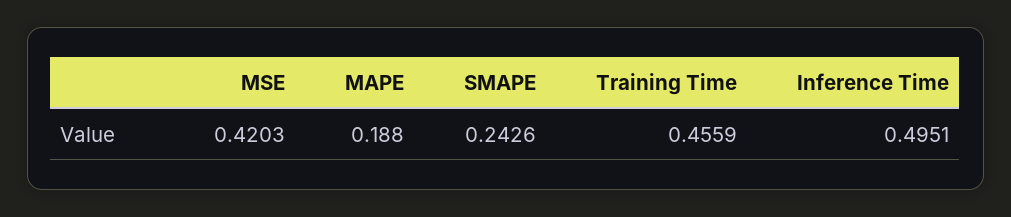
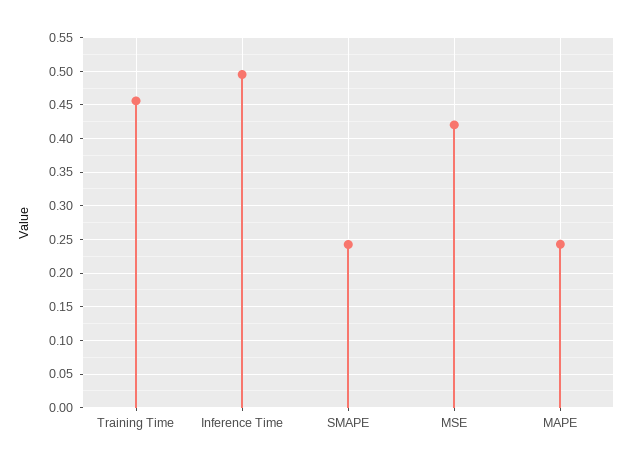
  {
    "MSE": 0.4203,
-   "MAPE": 0.188,
+   "MAPE": 0.24,
    "SMAPE": 0.2426,
    "Training Time": 0.4559,
    "Inference Time": 0.4951
  }

